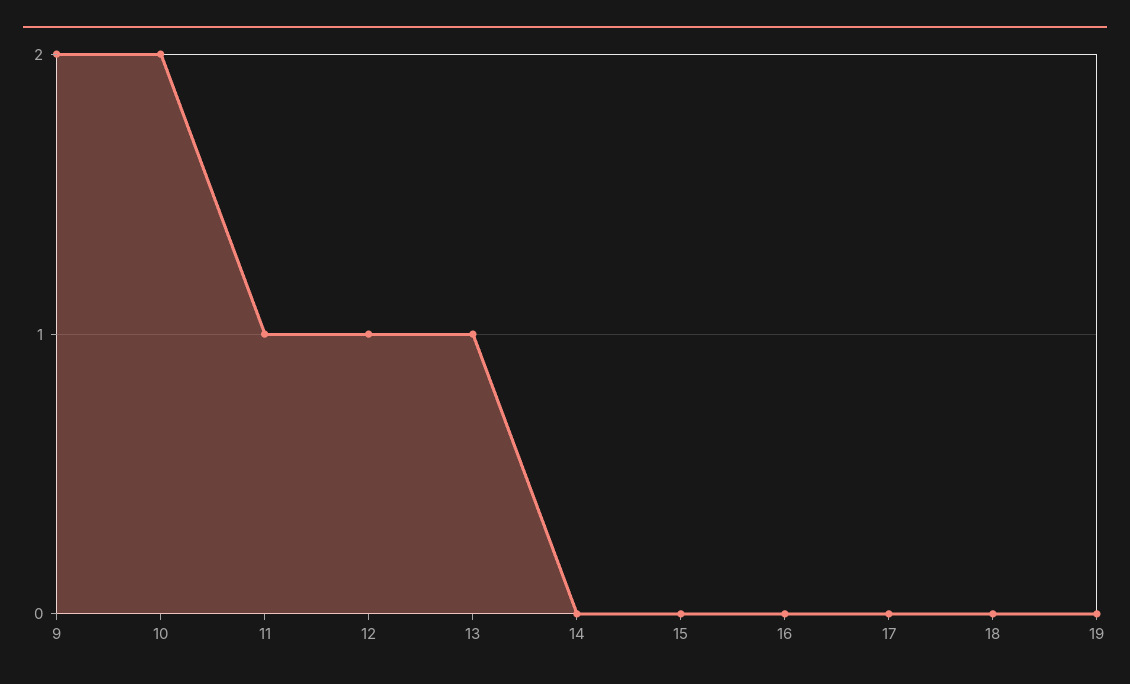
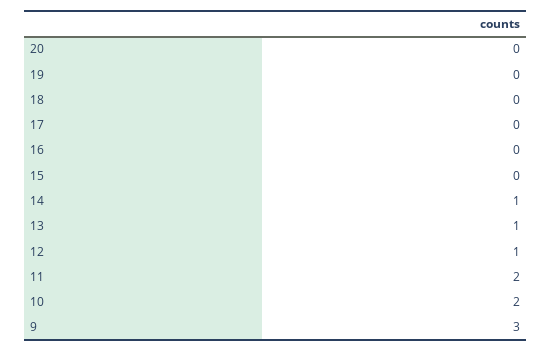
  {
-   "9": 2,
+   "9": 3,
    "10": 2,
-   "11": 1,
+   "11": 2,
    "12": 1,
    "13": 1,
-   "14": 0,
+   "14": 1,
    "15": 0,
    "16": 0,
    "17": 0,
    "18": 0,
-   "19": 0
+   "19": 0,
+   "20": 0
  }

